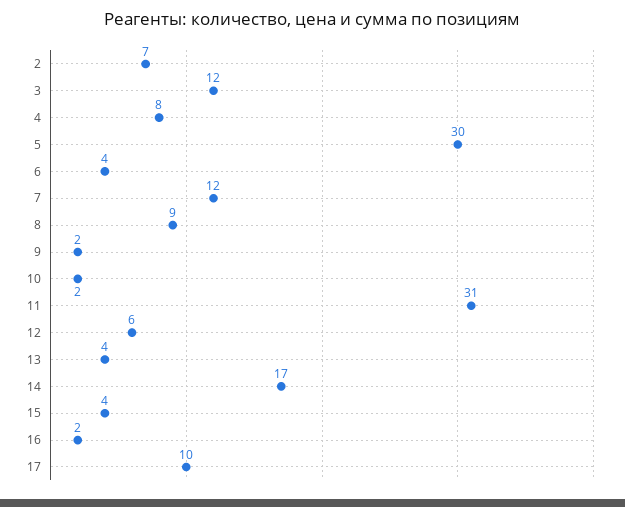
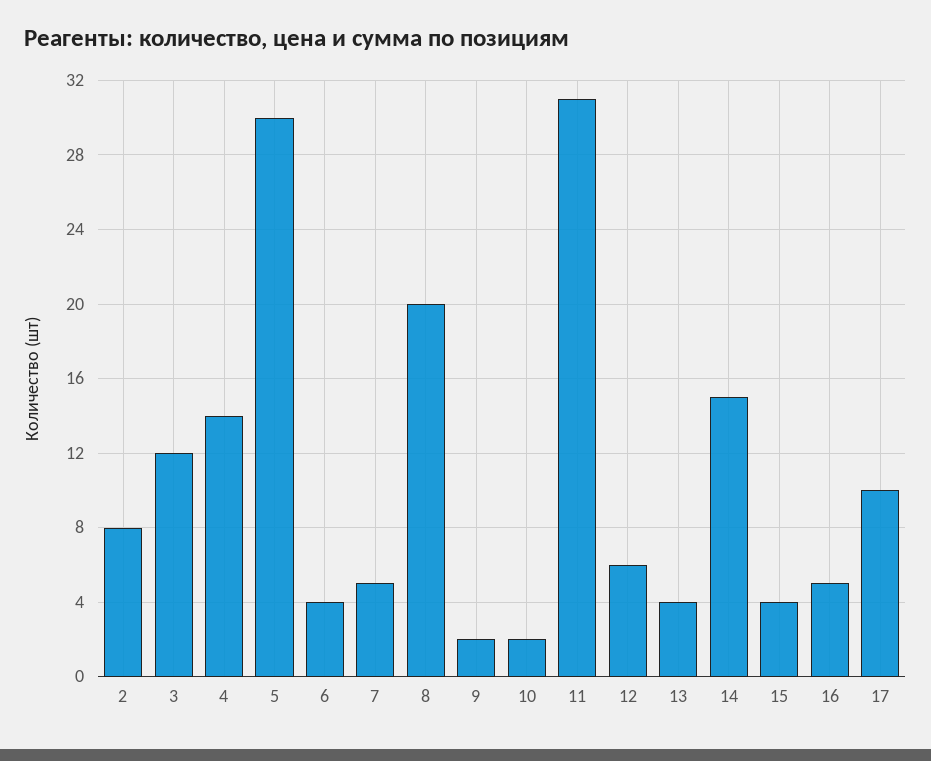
  {
-   "2": 7,
+   "2": 8,
    "3": 12,
-   "4": 8,
+   "4": 14,
    "5": 30,
    "6": 4,
-   "7": 12,
+   "7": 5,
-   "8": 9,
+   "8": 20,
    "9": 2,
    "10": 2,
    "11": 31,
    "12": 6,
    "13": 4,
-   "14": 17,
+   "14": 15,
    "15": 4,
-   "16": 2,
+   "16": 5,
    "17": 10
  }

